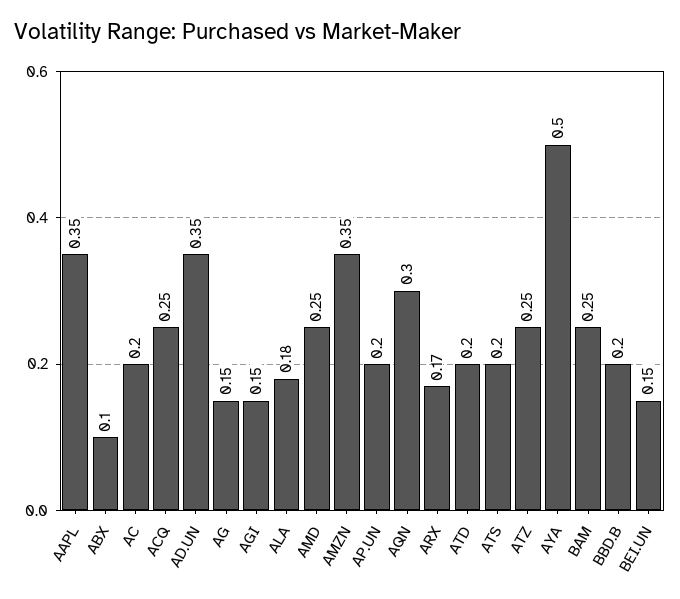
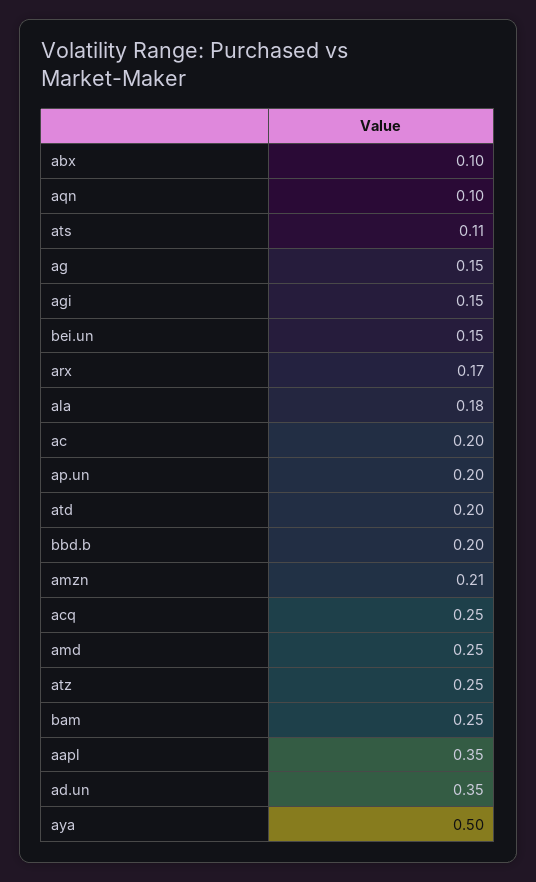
  {
    "AAPL": 0.35,
    "ABX": 0.1,
    "AC": 0.2,
    "ACQ": 0.25,
    "AD.UN": 0.35,
    "AG": 0.15,
    "AGI": 0.15,
    "ALA": 0.18,
    "AMD": 0.25,
-   "AMZN": 0.35,
+   "AMZN": 0.21,
    "AP.UN": 0.2,
-   "AQN": 0.3,
+   "AQN": 0.1,
    "ARX": 0.17,
    "ATD": 0.2,
-   "ATS": 0.2,
+   "ATS": 0.11,
    "ATZ": 0.25,
    "AYA": 0.5,
    "BAM": 0.25,
    "BBD.B": 0.2,
    "BEI.UN": 0.15
  }

